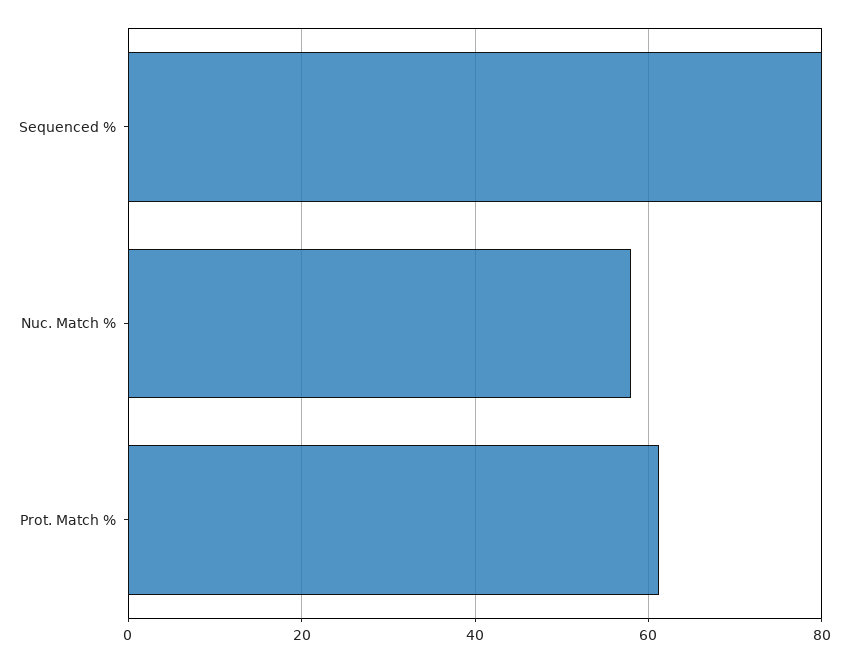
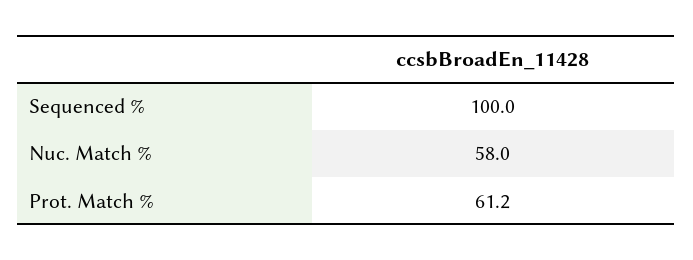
  {
-   "Sequenced %": 80,
+   "Sequenced %": 100,
    "Nuc. Match %": 58,
    "Prot. Match %": 61.2
  }

